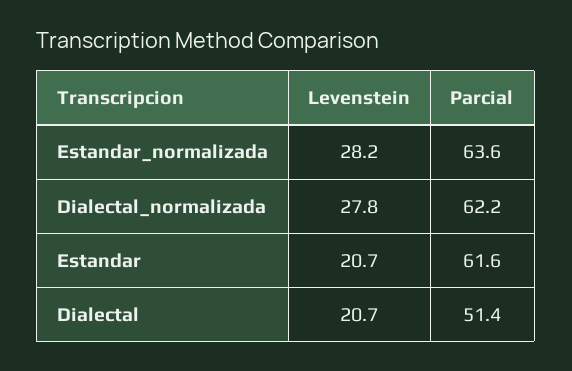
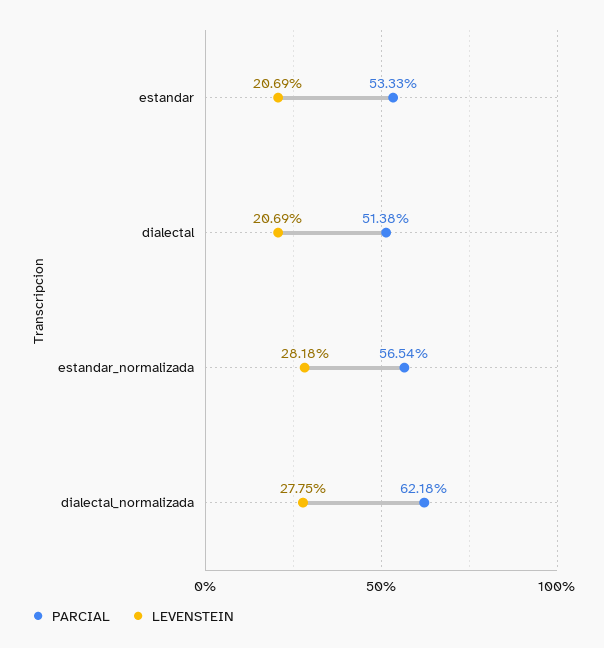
  {
    "Levenstein": {
      "Estandar_normalizada": 28.18,
      "Dialectal_normalizada": 27.75,
      "Estandar": 20.69,
      "Dialectal": 20.69
    },
    "Parcial": {
-     "Estandar_normalizada": 63.6,
+     "Estandar_normalizada": 56.54,
      "Dialectal_normalizada": 62.18,
-     "Estandar": 61.6,
+     "Estandar": 53.33,
      "Dialectal": 51.38
    }
  }

